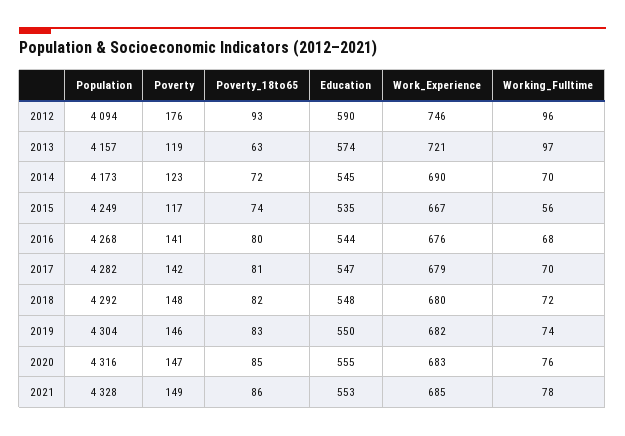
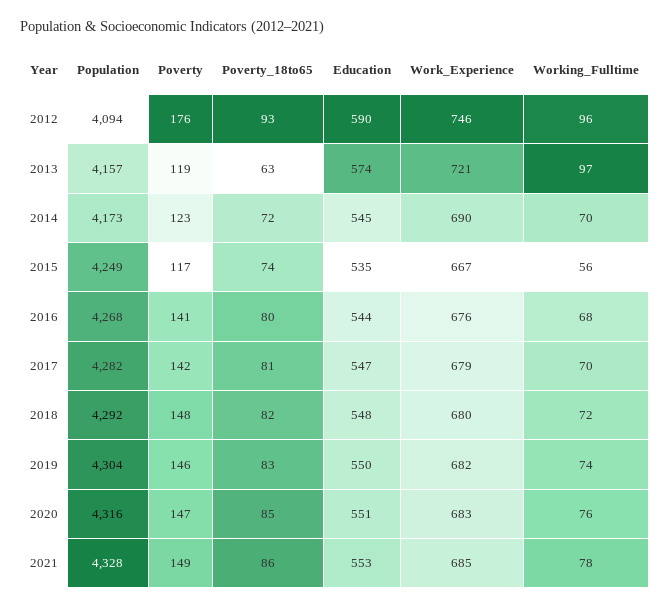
  {
    "Population": {
      "2012": 4094,
      "2013": 4157,
      "2014": 4173,
      "2015": 4249,
      "2016": 4268,
      "2017": 4282,
      "2018": 4292,
      "2019": 4304,
      "2020": 4316,
      "2021": 4328
    },
    "Poverty": {
      "2012": 176,
      "2013": 119,
      "2014": 123,
      "2015": 117,
      "2016": 141,
      "2017": 142,
      "2018": 148,
      "2019": 146,
      "2020": 147,
      "2021": 149
    },
    "Poverty_18to65": {
      "2012": 93,
      "2013": 63,
      "2014": 72,
      "2015": 74,
      "2016": 80,
      "2017": 81,
      "2018": 82,
      "2019": 83,
      "2020": 85,
      "2021": 86
    },
    "Education": {
      "2012": 590,
      "2013": 574,
      "2014": 545,
      "2015": 535,
      "2016": 544,
      "2017": 547,
      "2018": 548,
      "2019": 550,
-     "2020": 555,
+     "2020": 551,
      "2021": 553
    },
    "Work_Experience": {
      "2012": 746,
      "2013": 721,
      "2014": 690,
      "2015": 667,
      "2016": 676,
      "2017": 679,
      "2018": 680,
      "2019": 682,
      "2020": 683,
      "2021": 685
    },
    "Working_Fulltime": {
      "2012": 96,
      "2013": 97,
      "2014": 70,
      "2015": 56,
      "2016": 68,
      "2017": 70,
      "2018": 72,
      "2019": 74,
      "2020": 76,
      "2021": 78
    }
  }

